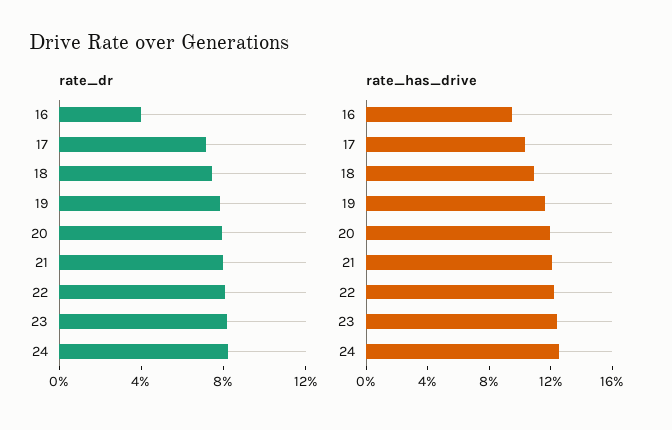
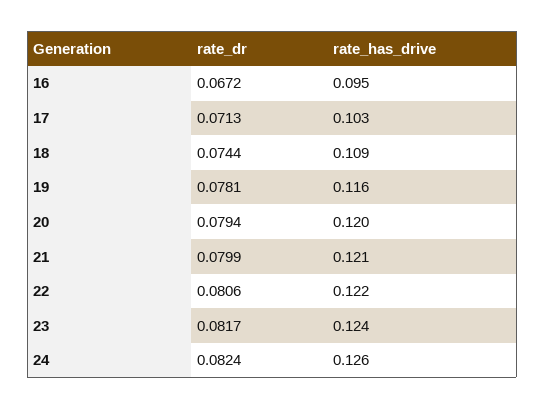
  {
    "rate_dr": {
-     "16": 0.04,
+     "16": 0.0672,
      "17": 0.0713,
      "18": 0.0744,
      "19": 0.0781,
      "20": 0.0794,
      "21": 0.0799,
      "22": 0.0806,
      "23": 0.0817,
      "24": 0.0824
    },
    "rate_has_drive": {
      "16": 0.095,
      "17": 0.103,
      "18": 0.109,
      "19": 0.116,
      "20": 0.12,
      "21": 0.121,
      "22": 0.122,
      "23": 0.124,
      "24": 0.126
    }
  }

